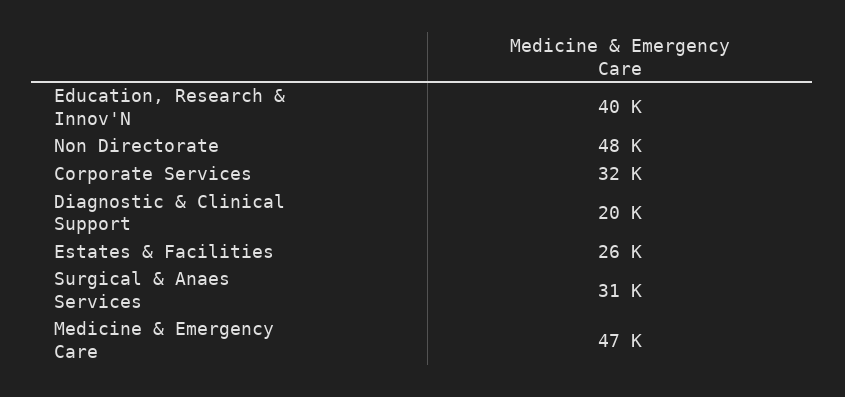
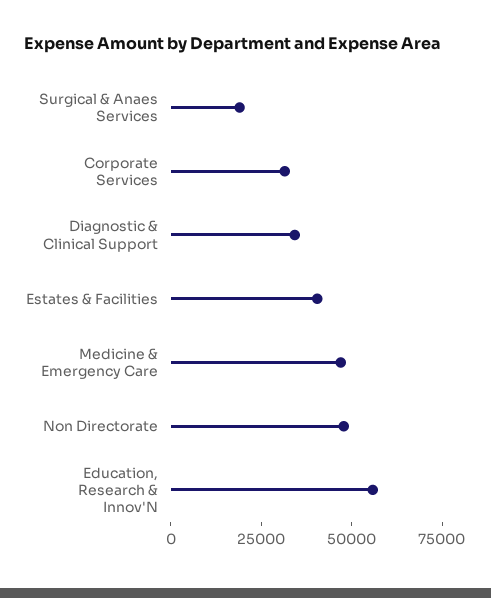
  {
-   "Education, Research & Innov'N": 40000,
+   "Education, Research & Innov'N": 55000,
    "Non Directorate": 48000,
    "Corporate Services": 32000,
-   "Diagnostic & Clinical Support": 20000,
+   "Diagnostic & Clinical Support": 35000,
-   "Estates & Facilities": 26000,
+   "Estates & Facilities": 40000,
-   "Surgical & Anaes Services": 31000,
+   "Surgical & Anaes Services": 20000,
    "Medicine & Emergency Care": 47000
  }

